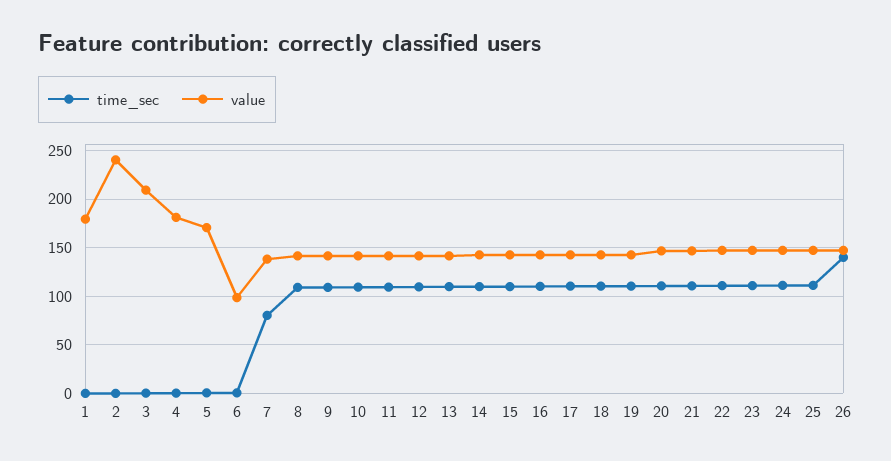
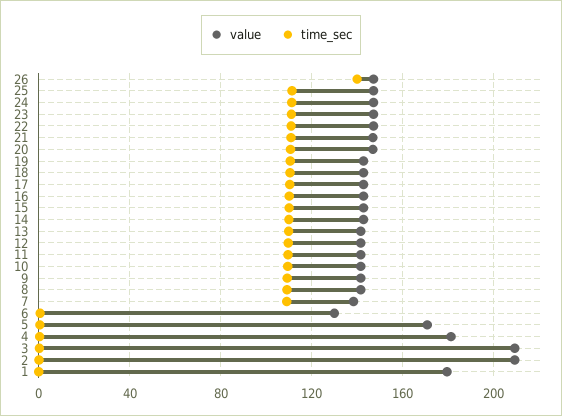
  {
    "time_sec": {
      "1": 0,
      "2": 0,
      "3": 0,
      "4": 0,
      "5": 0,
      "6": 0,
-     "7": 80,
+     "7": 110,
      "8": 110,
      "9": 110,
      "10": 110,
      "11": 110,
      "12": 110,
      "13": 110,
      "14": 110,
      "15": 110,
      "16": 110,
      "17": 110,
      "18": 110,
      "19": 110,
      "20": 110,
      "21": 110,
      "22": 110,
      "23": 110,
      "24": 110,
      "25": 110,
      "26": 140
    },
    "value": {
      "1": 180,
-     "2": 240,
+     "2": 210,
      "3": 210,
      "4": 180,
      "5": 170,
-     "6": 100,
+     "6": 130,
      "7": 140,
      "8": 140,
      "9": 140,
      "10": 140,
      "11": 140,
      "12": 140,
      "13": 140,
      "14": 145,
      "15": 145,
      "16": 145,
      "17": 145,
      "18": 145,
      "19": 145,
      "20": 145,
      "21": 145,
      "22": 145,
      "23": 145,
      "24": 145,
      "25": 145,
      "26": 145
    }
  }

